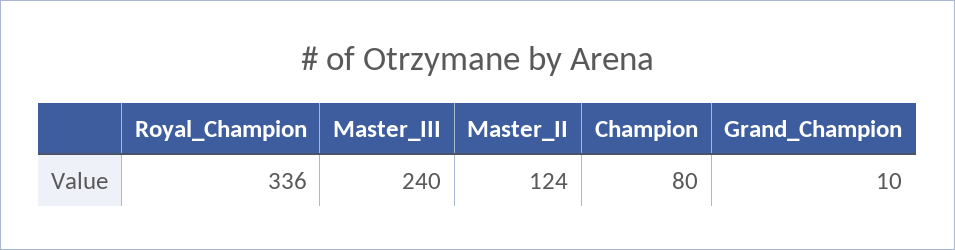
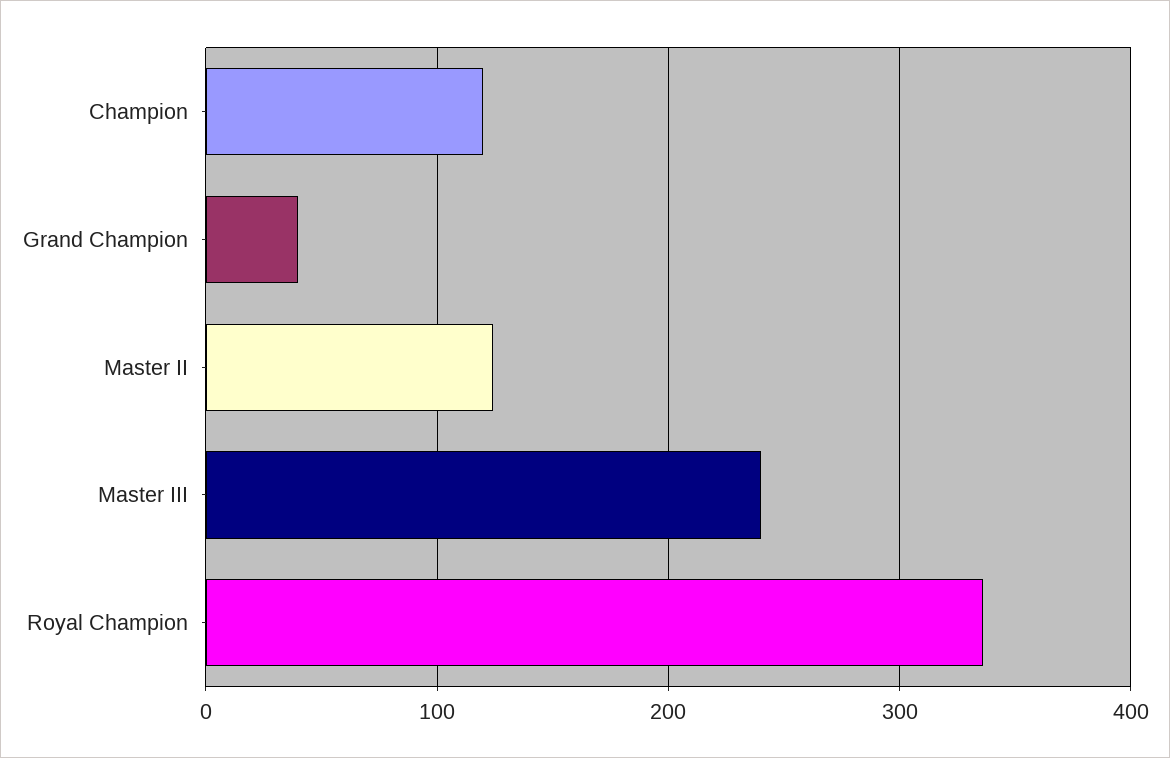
  {
    "Royal_Champion": 336,
    "Master_III": 240,
    "Master_II": 124,
-   "Champion": 80,
+   "Champion": 120,
-   "Grand_Champion": 10
+   "Grand_Champion": 40
  }

